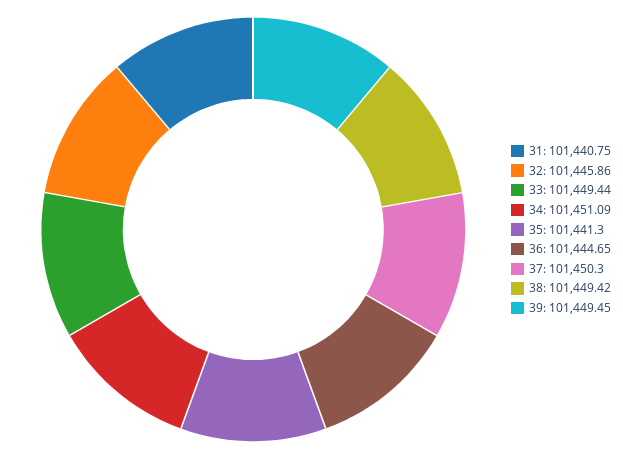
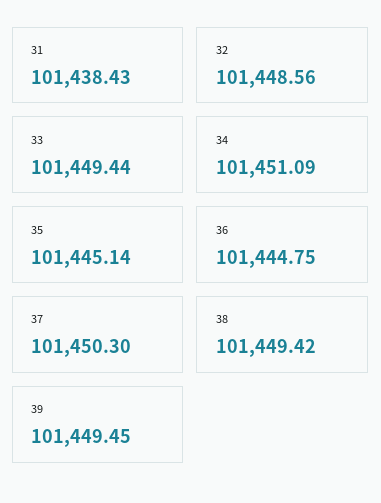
  {
-   "31": 101440.75,
+   "31": 101438.43,
-   "32": 101445.86,
+   "32": 101448.56,
    "33": 101449.44,
    "34": 101451.09,
-   "35": 101441.3,
+   "35": 101445.14,
-   "36": 101444.65,
+   "36": 101444.75,
    "37": 101450.3,
    "38": 101449.42,
    "39": 101449.45
  }

